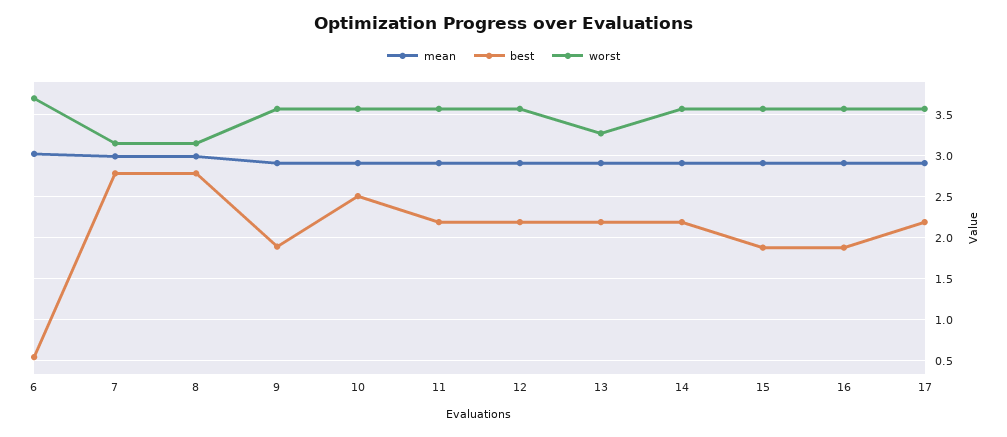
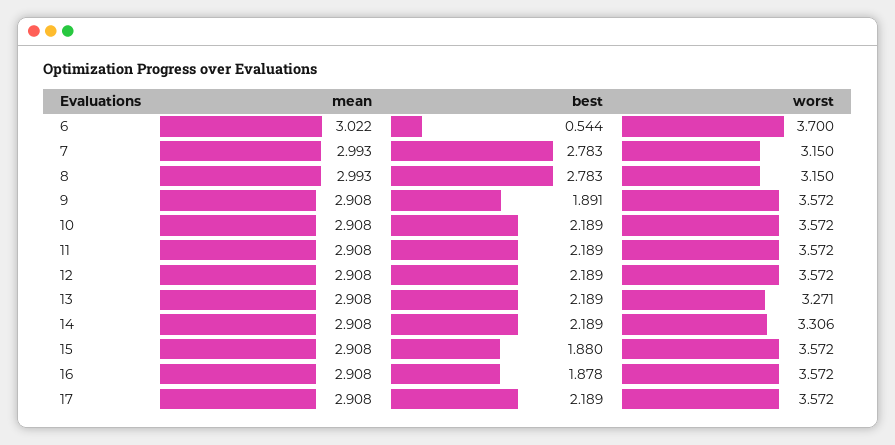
  {
    "mean": {
      "6": 3.022,
      "7": 2.993,
      "8": 2.993,
      "9": 2.908,
      "10": 2.908,
      "11": 2.908,
      "12": 2.908,
      "13": 2.908,
      "14": 2.908,
      "15": 2.908,
      "16": 2.908,
      "17": 2.908
    },
    "best": {
      "6": 0.544,
      "7": 2.783,
      "8": 2.783,
      "9": 1.891,
-     "10": 2.5,
+     "10": 2.189,
      "11": 2.189,
      "12": 2.189,
      "13": 2.189,
      "14": 2.189,
      "15": 1.88,
      "16": 1.878,
      "17": 2.189
    },
    "worst": {
      "6": 3.7,
      "7": 3.15,
      "8": 3.15,
      "9": 3.572,
      "10": 3.572,
      "11": 3.572,
      "12": 3.572,
      "13": 3.271,
-     "14": 3.6,
+     "14": 3.306,
      "15": 3.572,
      "16": 3.572,
      "17": 3.572
    }
  }

